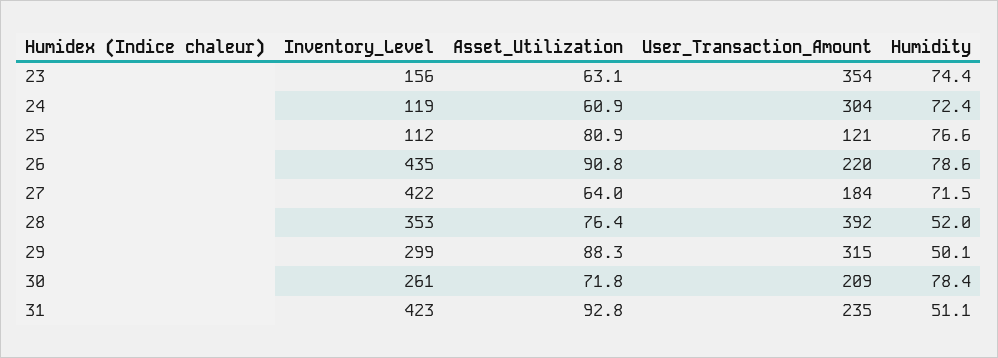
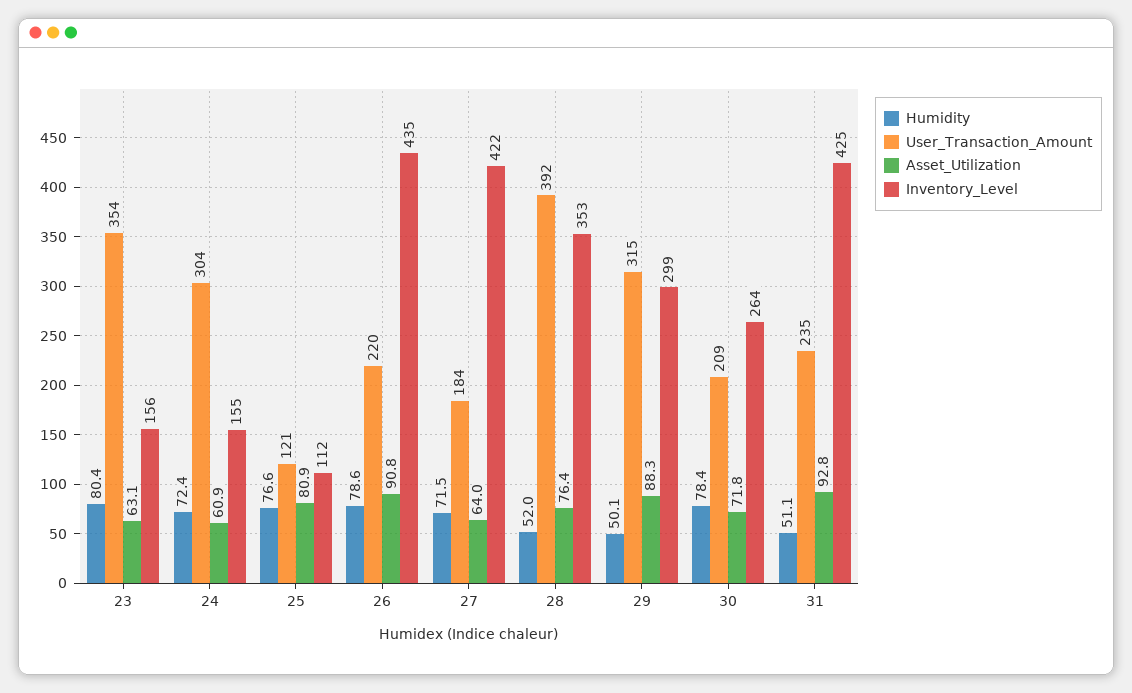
  {
    "Inventory_Level": {
      "23": 156,
-     "24": 119,
+     "24": 155,
      "25": 112,
      "26": 435,
      "27": 422,
      "28": 353,
      "29": 299,
-     "30": 261,
+     "30": 264,
-     "31": 423
+     "31": 425
    },
    "Asset_Utilization": {
      "23": 63.1,
      "24": 60.9,
      "25": 80.9,
      "26": 90.8,
      "27": 64,
      "28": 76.4,
      "29": 88.3,
      "30": 71.8,
      "31": 92.8
    },
    "User_Transaction_Amount": {
      "23": 354,
      "24": 304,
      "25": 121,
      "26": 220,
      "27": 184,
      "28": 392,
      "29": 315,
      "30": 209,
      "31": 235
    },
    "Humidity": {
-     "23": 74.4,
+     "23": 80.4,
      "24": 72.4,
      "25": 76.6,
      "26": 78.6,
      "27": 71.5,
      "28": 52,
      "29": 50.1,
      "30": 78.4,
      "31": 51.1
    }
  }

